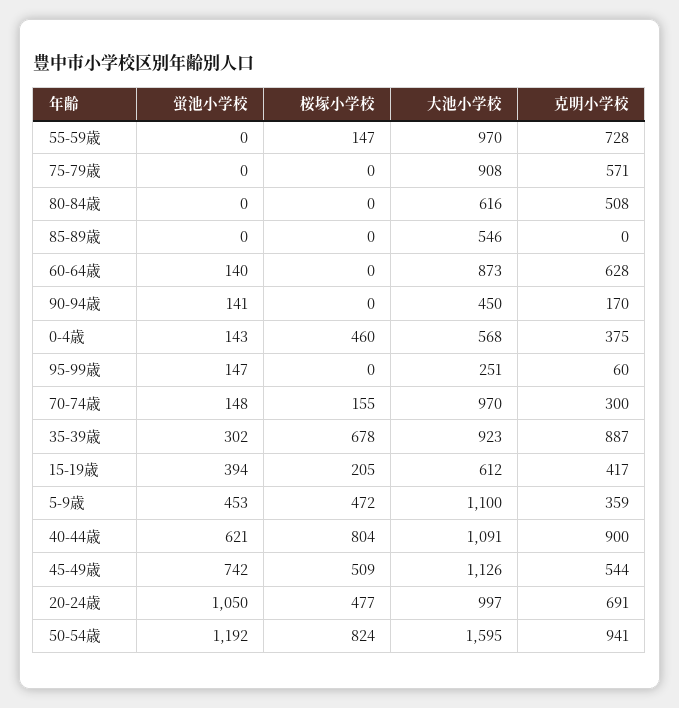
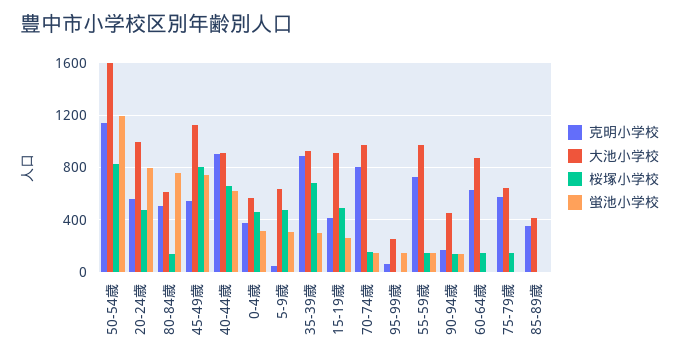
  {
    "蛍池小学校": {
-     "55-59歳": 0,
+     "55-59歳": 150,
      "75-79歳": 0,
-     "80-84歳": 0,
+     "80-84歳": 750,
      "85-89歳": 0,
-     "60-64歳": 140,
+     "60-64歳": 0,
      "90-94歳": 141,
-     "0-4歳": 143,
+     "0-4歳": 300,
      "95-99歳": 147,
      "70-74歳": 148,
      "35-39歳": 302,
-     "15-19歳": 394,
+     "15-19歳": 250,
-     "5-9歳": 453,
+     "5-9歳": 300,
      "40-44歳": 621,
      "45-49歳": 742,
-     "20-24歳": 1050,
+     "20-24歳": 800,
      "50-54歳": 1192
    },
    "桜塚小学校": {
      "55-59歳": 147,
-     "75-79歳": 0,
+     "75-79歳": 150,
-     "80-84歳": 0,
+     "80-84歳": 150,
      "85-89歳": 0,
-     "60-64歳": 0,
+     "60-64歳": 150,
-     "90-94歳": 0,
+     "90-94歳": 150,
      "0-4歳": 460,
      "95-99歳": 0,
      "70-74歳": 155,
      "35-39歳": 678,
-     "15-19歳": 205,
+     "15-19歳": 500,
      "5-9歳": 472,
-     "40-44歳": 804,
+     "40-44歳": 650,
-     "45-49歳": 509,
+     "45-49歳": 800,
      "20-24歳": 477,
      "50-54歳": 824
    },
    "大池小学校": {
      "55-59歳": 970,
-     "75-79歳": 908,
+     "75-79歳": 650,
      "80-84歳": 616,
-     "85-89歳": 546,
+     "85-89歳": 400,
      "60-64歳": 873,
      "90-94歳": 450,
      "0-4歳": 568,
      "95-99歳": 251,
      "70-74歳": 970,
      "35-39歳": 923,
-     "15-19歳": 612,
+     "15-19歳": 900,
-     "5-9歳": 1100,
+     "5-9歳": 650,
-     "40-44歳": 1091,
+     "40-44歳": 900,
      "45-49歳": 1126,
      "20-24歳": 997,
      "50-54歳": 1595
    },
    "克明小学校": {
      "55-59歳": 728,
      "75-79歳": 571,
      "80-84歳": 508,
-     "85-89歳": 0,
+     "85-89歳": 350,
      "60-64歳": 628,
      "90-94歳": 170,
      "0-4歳": 375,
      "95-99歳": 60,
-     "70-74歳": 300,
+     "70-74歳": 800,
      "35-39歳": 887,
      "15-19歳": 417,
-     "5-9歳": 359,
+     "5-9歳": 50,
      "40-44歳": 900,
      "45-49歳": 544,
-     "20-24歳": 691,
+     "20-24歳": 550,
-     "50-54歳": 941
+     "50-54歳": 1150
    }
  }

